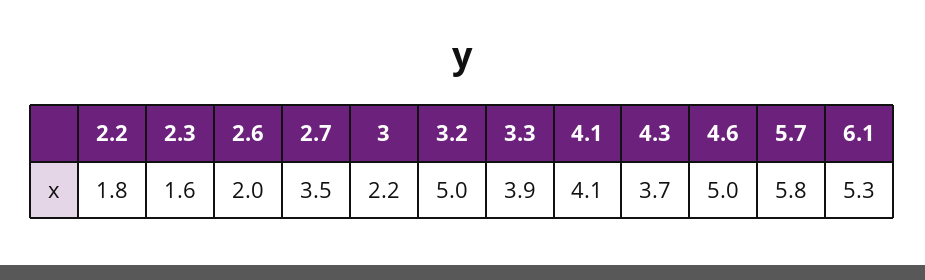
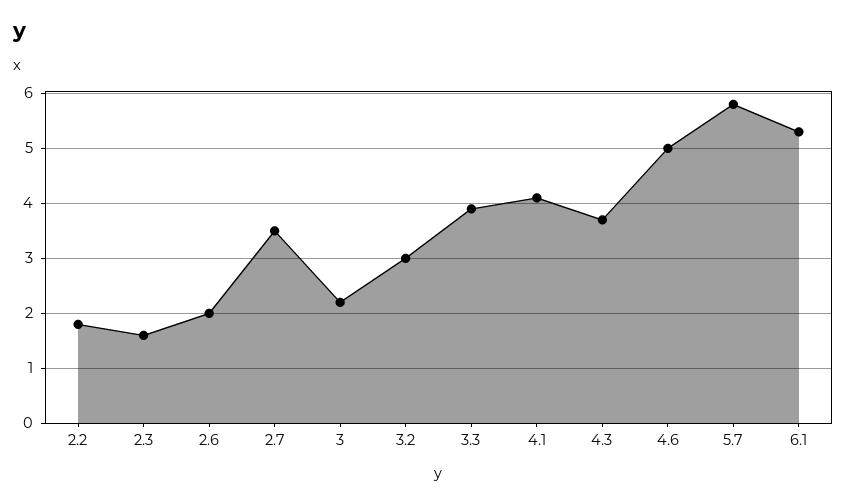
  {
    "2.2": 1.8,
    "2.3": 1.6,
    "2.6": 2,
    "2.7": 3.5,
    "3": 2.2,
-   "3.2": 5,
+   "3.2": 3,
    "3.3": 3.9,
    "4.1": 4.1,
    "4.3": 3.7,
    "4.6": 5,
    "5.7": 5.8,
    "6.1": 5.3
  }

